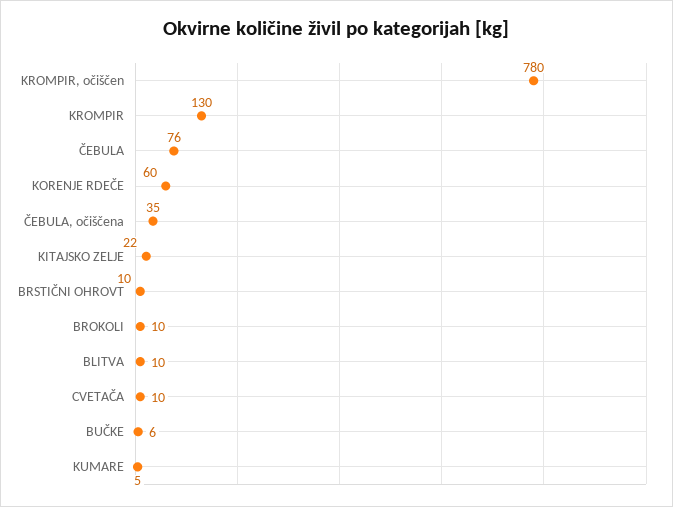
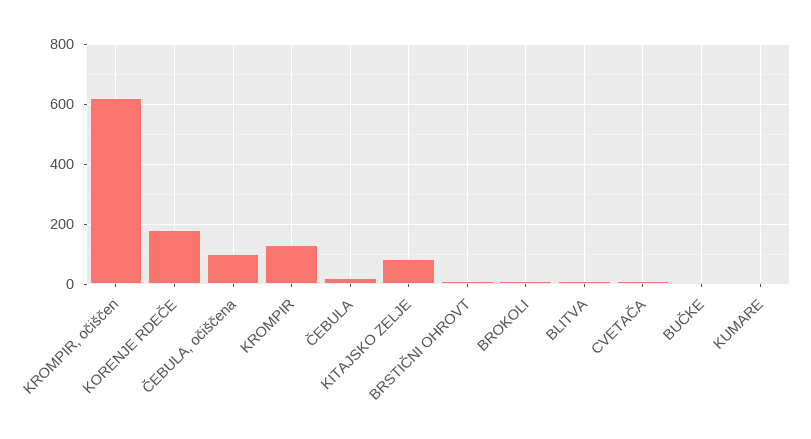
  {
-   "KROMPIR, očiščen": 780,
+   "KROMPIR, očiščen": 620,
    "KROMPIR": 130,
-   "ČEBULA": 76,
+   "ČEBULA": 20,
-   "KORENJE RDEČE": 60,
+   "KORENJE RDEČE": 180,
-   "ČEBULA, očiščena": 35,
+   "ČEBULA, očiščena": 100,
-   "KITAJSKO ZELJE": 22,
+   "KITAJSKO ZELJE": 80,
    "BRSTIČNI OHROVT": 10,
    "BROKOLI": 10,
    "BLITVA": 10,
    "CVETAČA": 10,
    "BUČKE": 6,
    "KUMARE": 5
  }

